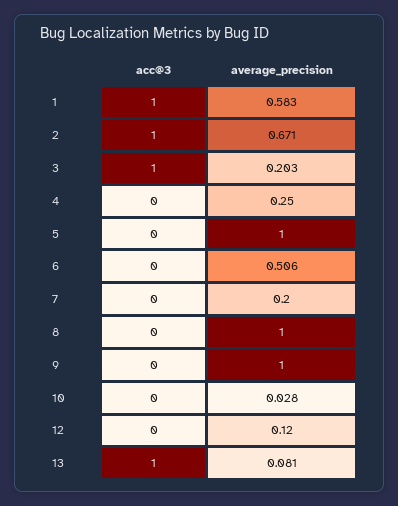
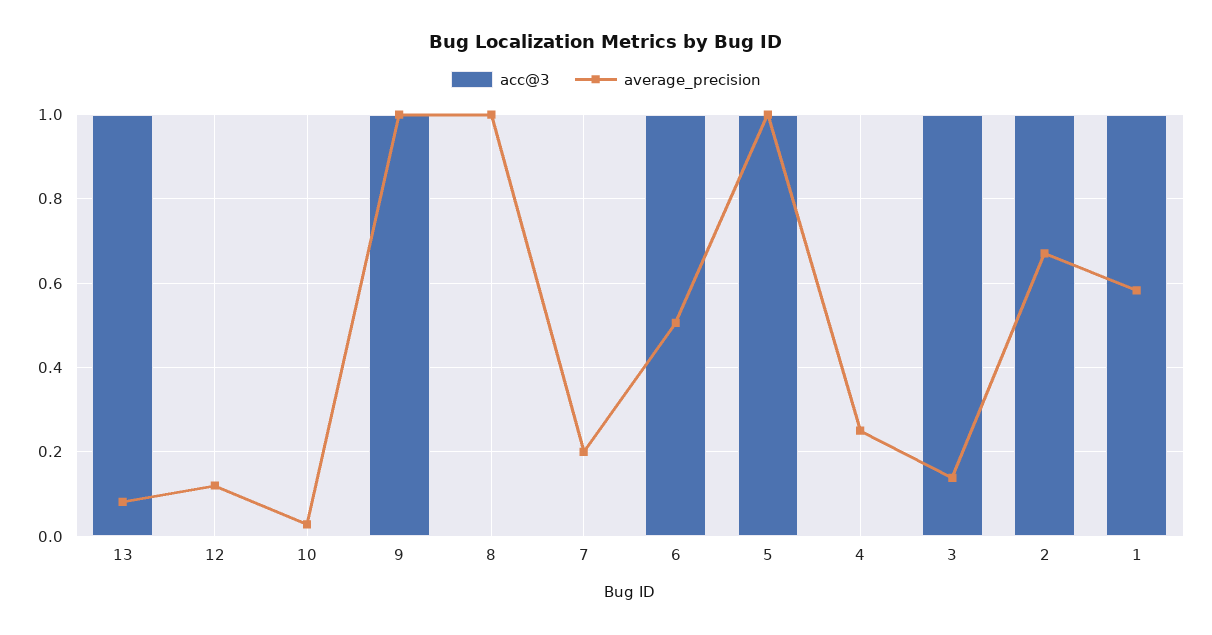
  {
    "acc@3": {
      "1": 1,
      "2": 1,
      "3": 1,
      "4": 0,
-     "5": 0,
+     "5": 1,
-     "6": 0,
+     "6": 1,
      "7": 0,
      "8": 0,
-     "9": 0,
+     "9": 1,
      "10": 0,
      "12": 0,
      "13": 1
    },
    "average_precision": {
      "1": 0.583,
      "2": 0.671,
-     "3": 0.203,
+     "3": 0.14,
      "4": 0.25,
      "5": 1,
      "6": 0.506,
      "7": 0.2,
      "8": 1,
      "9": 1,
      "10": 0.028,
      "12": 0.12,
      "13": 0.081
    }
  }

